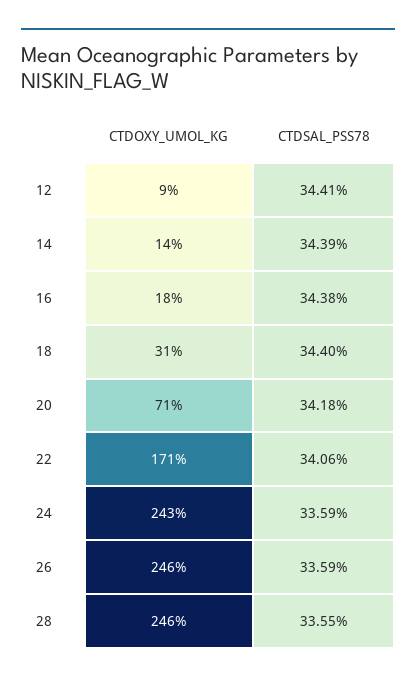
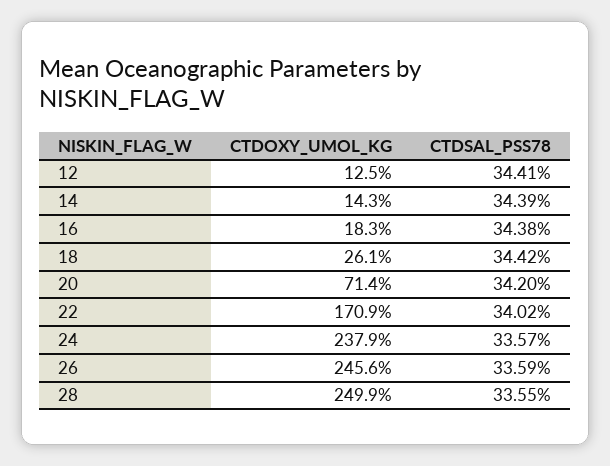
  {
    "CTDOXY_UMOL_KG": {
-     "12": 9,
+     "12": 12.5,
      "14": 14.3,
      "16": 18.3,
-     "18": 31,
+     "18": 26.1,
      "20": 71.4,
      "22": 170.9,
-     "24": 243,
+     "24": 237.9,
      "26": 245.6,
-     "28": 246
+     "28": 249.9
    },
    "CTDSAL_PSS78": {
      "12": 34.41,
      "14": 34.39,
      "16": 34.38,
-     "18": 34.4,
+     "18": 34.42,
-     "20": 34.18,
+     "20": 34.2,
-     "22": 34.06,
+     "22": 34.02,
-     "24": 33.59,
+     "24": 33.57,
      "26": 33.59,
      "28": 33.55
    }
  }

